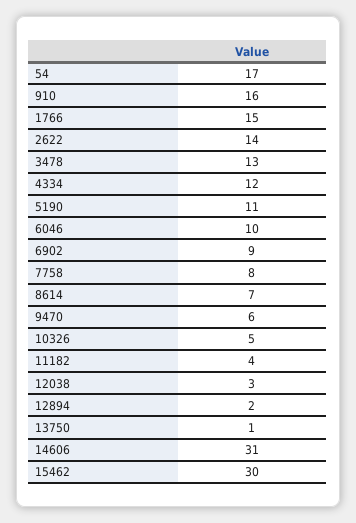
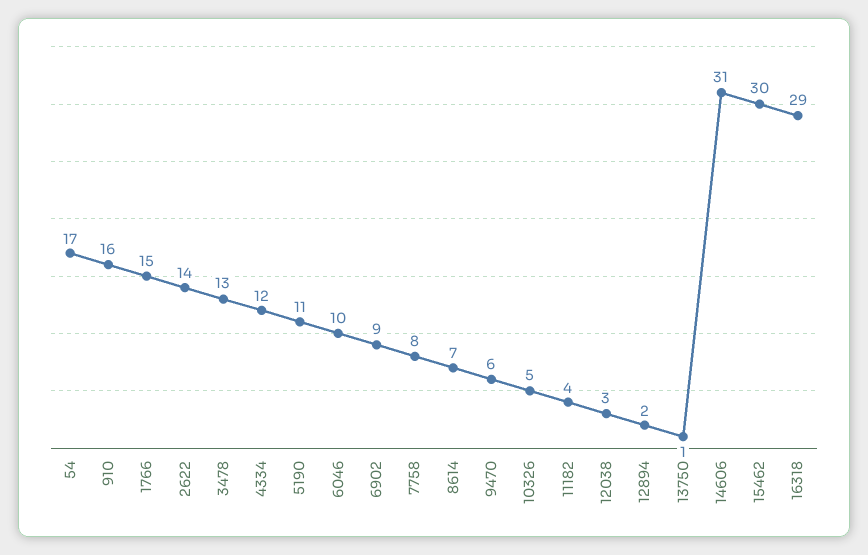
  {
    "54": 17,
    "910": 16,
    "1766": 15,
    "2622": 14,
    "3478": 13,
    "4334": 12,
    "5190": 11,
    "6046": 10,
    "6902": 9,
    "7758": 8,
    "8614": 7,
    "9470": 6,
    "10326": 5,
    "11182": 4,
    "12038": 3,
    "12894": 2,
    "13750": 1,
    "14606": 31,
-   "15462": 30
+   "15462": 30,
+   "16318": 29
  }

